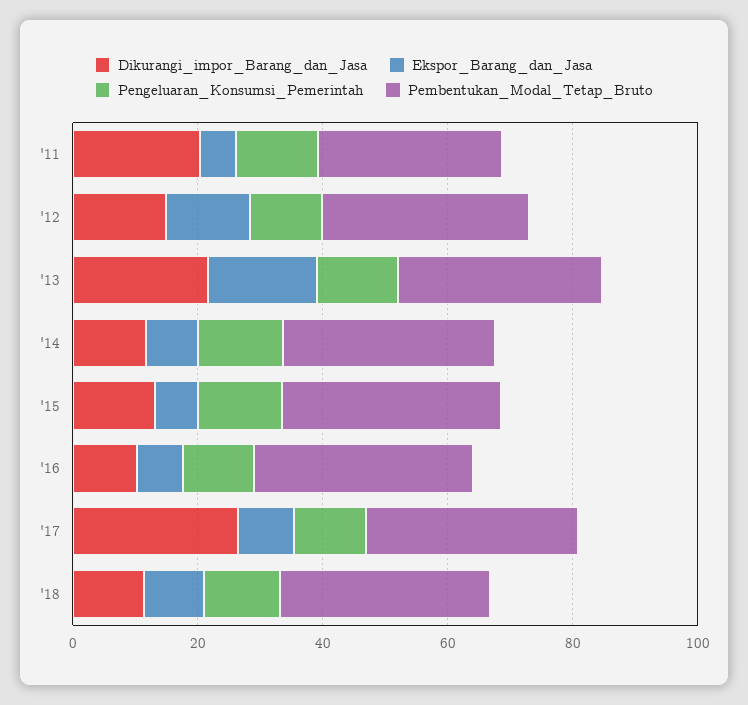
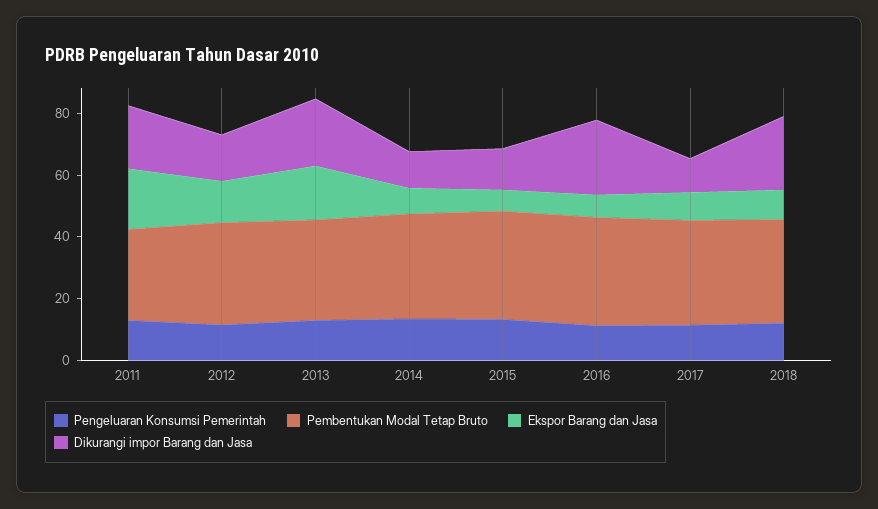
  {
    "Dikurangi_impor_Barang_dan_Jasa": {
      "'11": 20,
      "'12": 15,
      "'13": 20,
      "'14": 10,
      "'15": 15,
-     "'16": 10,
+     "'16": 25,
-     "'17": 25,
+     "'17": 10,
-     "'18": 10
+     "'18": 25
    },
    "Ekspor_Barang_dan_Jasa": {
-     "'11": 5,
+     "'11": 20,
      "'12": 15,
      "'13": 20,
      "'14": 10,
      "'15": 5,
      "'16": 5,
      "'17": 10,
      "'18": 10
    },
    "Pengeluaran_Konsumsi_Pemerintah": {
      "'11": 15,
      "'12": 10,
      "'13": 15,
      "'14": 15,
      "'15": 15,
      "'16": 10,
      "'17": 10,
      "'18": 10
    },
    "Pembentukan_Modal_Tetap_Bruto": {
      "'11": 30,
      "'12": 35,
      "'13": 35,
      "'14": 35,
      "'15": 35,
      "'16": 35,
      "'17": 35,
      "'18": 35
    }
  }

